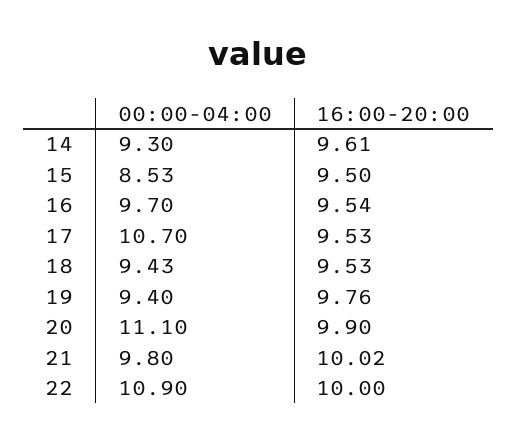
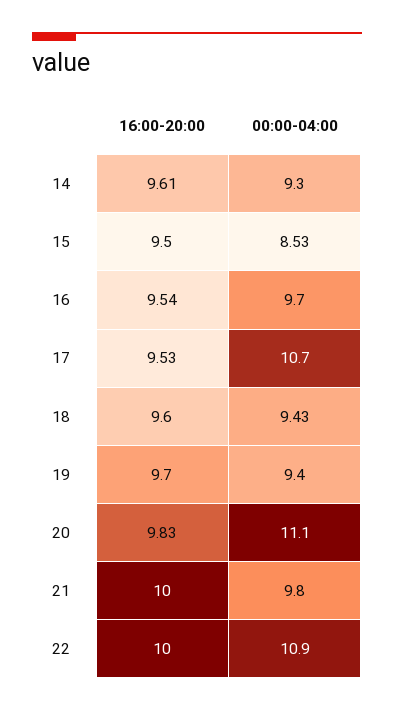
  {
    "00:00-04:00": {
      "14": 9.3,
      "15": 8.53,
      "16": 9.7,
      "17": 10.7,
      "18": 9.43,
      "19": 9.4,
      "20": 11.1,
      "21": 9.8,
      "22": 10.9
    },
    "16:00-20:00": {
      "14": 9.61,
      "15": 9.5,
      "16": 9.54,
      "17": 9.53,
-     "18": 9.53,
+     "18": 9.6,
-     "19": 9.76,
+     "19": 9.7,
-     "20": 9.9,
+     "20": 9.83,
-     "21": 10.02,
+     "21": 10,
      "22": 10
    }
  }

